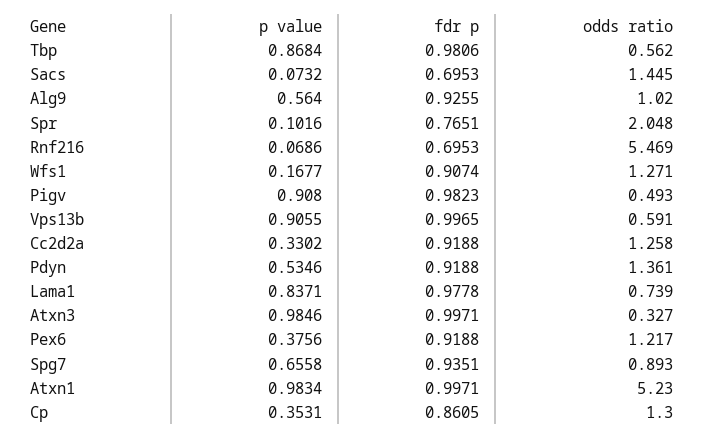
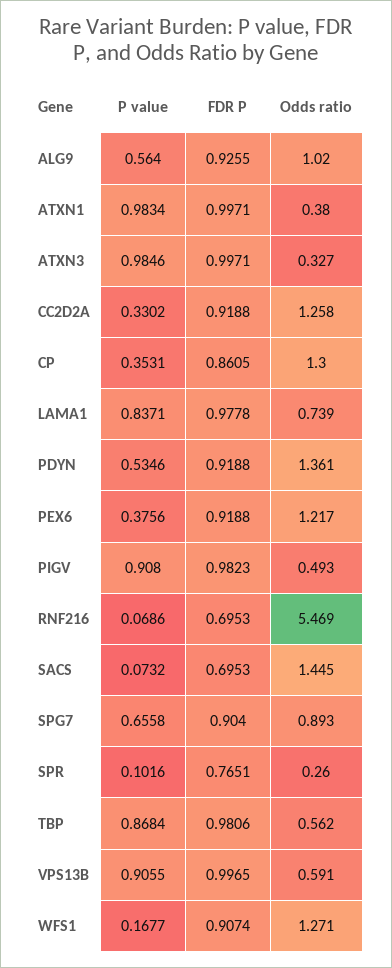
  {
    "p value": {
      "Tbp": 0.8684,
      "Sacs": 0.0732,
      "Alg9": 0.564,
      "Spr": 0.1016,
      "Rnf216": 0.0686,
      "Wfs1": 0.1677,
      "Pigv": 0.908,
      "Vps13b": 0.9055,
      "Cc2d2a": 0.3302,
      "Pdyn": 0.5346,
      "Lama1": 0.8371,
      "Atxn3": 0.9846,
      "Pex6": 0.3756,
      "Spg7": 0.6558,
      "Atxn1": 0.9834,
      "Cp": 0.3531
    },
    "fdr p": {
      "Tbp": 0.9806,
      "Sacs": 0.6953,
      "Alg9": 0.9255,
      "Spr": 0.7651,
      "Rnf216": 0.6953,
      "Wfs1": 0.9074,
      "Pigv": 0.9823,
      "Vps13b": 0.9965,
      "Cc2d2a": 0.9188,
      "Pdyn": 0.9188,
      "Lama1": 0.9778,
      "Atxn3": 0.9971,
      "Pex6": 0.9188,
-     "Spg7": 0.9351,
+     "Spg7": 0.904,
      "Atxn1": 0.9971,
      "Cp": 0.8605
    },
    "odds ratio": {
      "Tbp": 0.562,
      "Sacs": 1.445,
      "Alg9": 1.02,
-     "Spr": 2.048,
+     "Spr": 0.26,
      "Rnf216": 5.469,
      "Wfs1": 1.271,
      "Pigv": 0.493,
      "Vps13b": 0.591,
      "Cc2d2a": 1.258,
      "Pdyn": 1.361,
      "Lama1": 0.739,
      "Atxn3": 0.327,
      "Pex6": 1.217,
      "Spg7": 0.893,
-     "Atxn1": 5.23,
+     "Atxn1": 0.38,
      "Cp": 1.3
    }
  }

